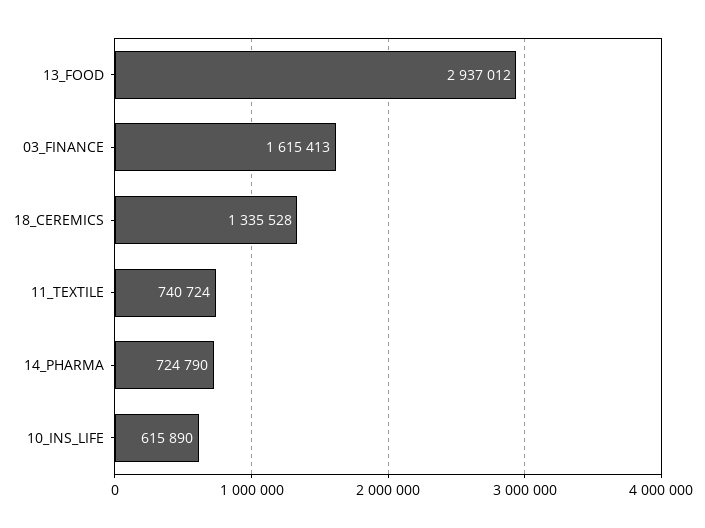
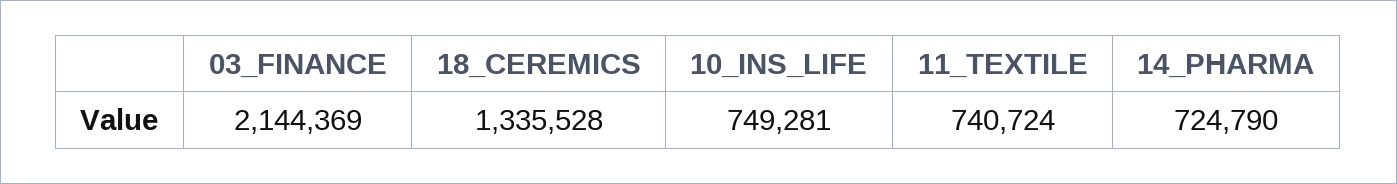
  {
-   "13_FOOD": 2937012,
-   "03_FINANCE": 1615413,
+   "03_FINANCE": 2144369,
    "18_CEREMICS": 1335528,
    "11_TEXTILE": 740724,
    "14_PHARMA": 724790,
-   "10_INS_LIFE": 615890
+   "10_INS_LIFE": 749281
  }

